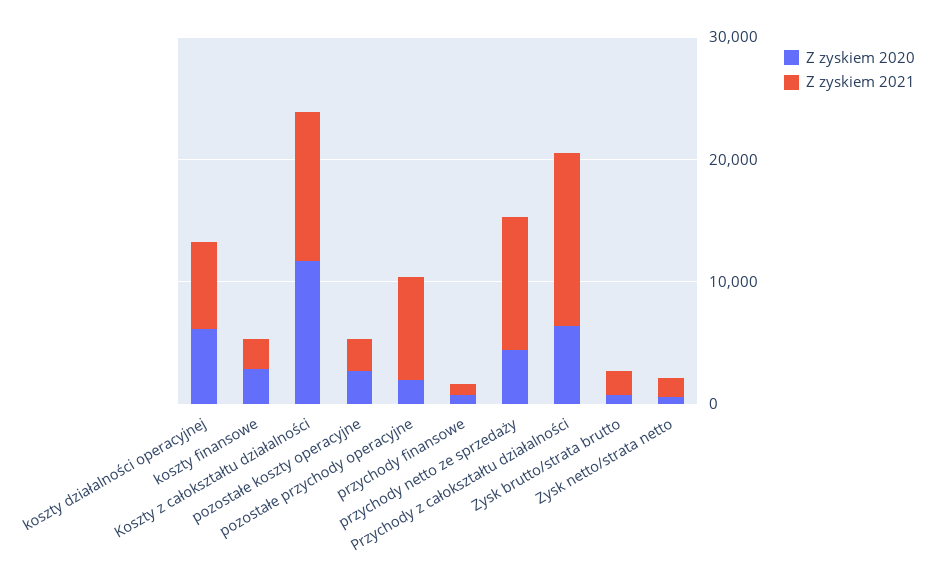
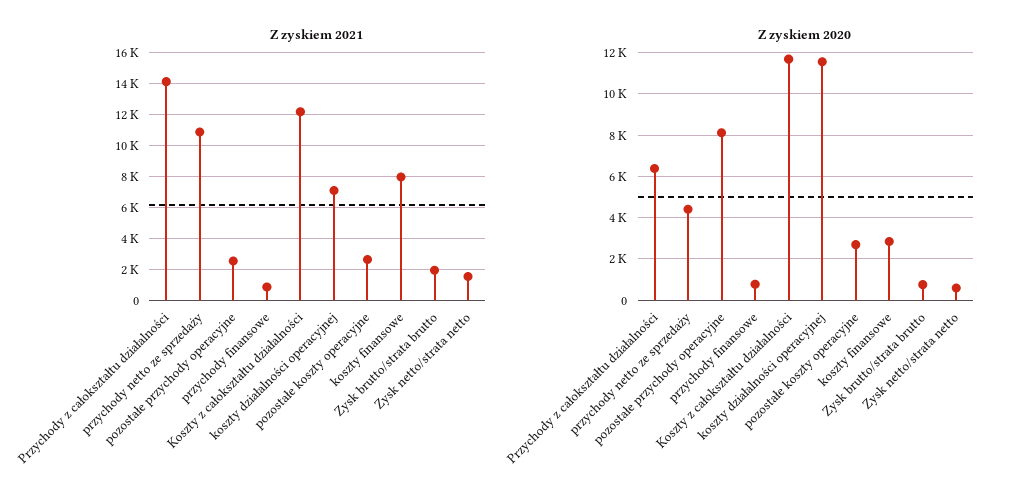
  {
    "Z zyskiem 2020": {
-     "koszty działalności operacyjnej": 6000,
+     "koszty działalności operacyjnej": 11500,
      "koszty finansowe": 3000,
      "Koszty z całokształtu działalności": 11500,
      "pozostałe koszty operacyjne": 2500,
-     "pozostałe przychody operacyjne": 2000,
+     "pozostałe przychody operacyjne": 8000,
      "przychody finansowe": 1000,
      "przychody netto ze sprzedaży": 4500,
      "Przychody z całokształtu działalności": 6500,
      "Zysk brutto/strata brutto": 1000,
      "Zysk netto/strata netto": 500
    },
    "Z zyskiem 2021": {
      "koszty działalności operacyjnej": 7000,
-     "koszty finansowe": 2000,
+     "koszty finansowe": 8000,
      "Koszty z całokształtu działalności": 12000,
      "pozostałe koszty operacyjne": 2500,
-     "pozostałe przychody operacyjne": 8000,
+     "pozostałe przychody operacyjne": 2500,
      "przychody finansowe": 1000,
      "przychody netto ze sprzedaży": 11000,
      "Przychody z całokształtu działalności": 14000,
      "Zysk brutto/strata brutto": 2000,
      "Zysk netto/strata netto": 1500
    }
  }

